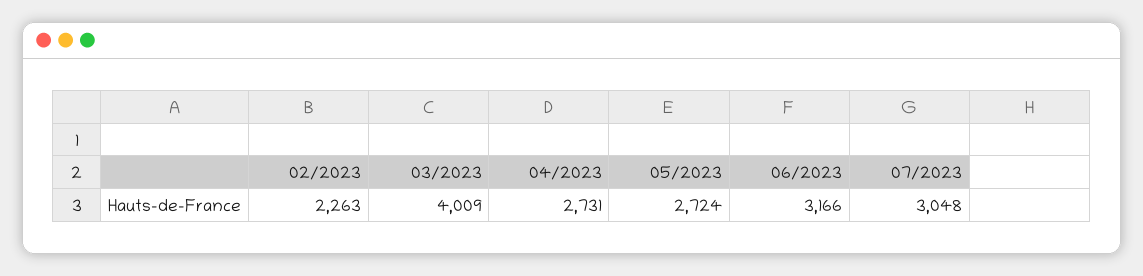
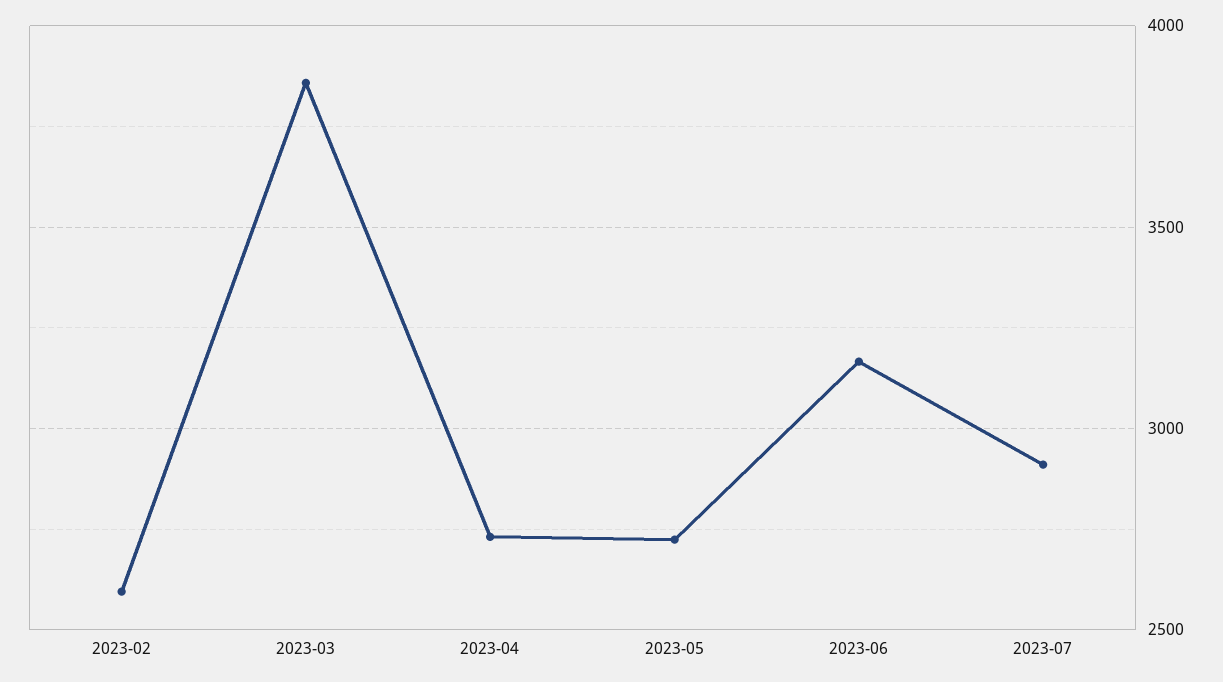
  {
-   "02/2023": 2263,
+   "02/2023": 2600,
-   "03/2023": 4009,
+   "03/2023": 3850,
    "04/2023": 2731,
    "05/2023": 2724,
    "06/2023": 3166,
-   "07/2023": 3048
+   "07/2023": 2900
  }

